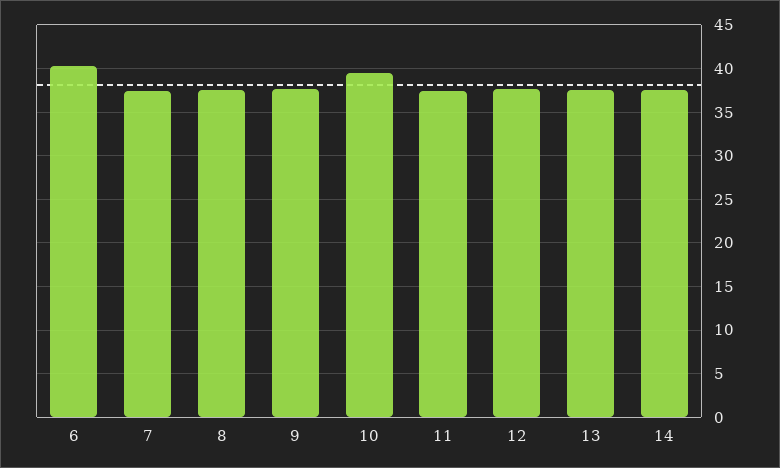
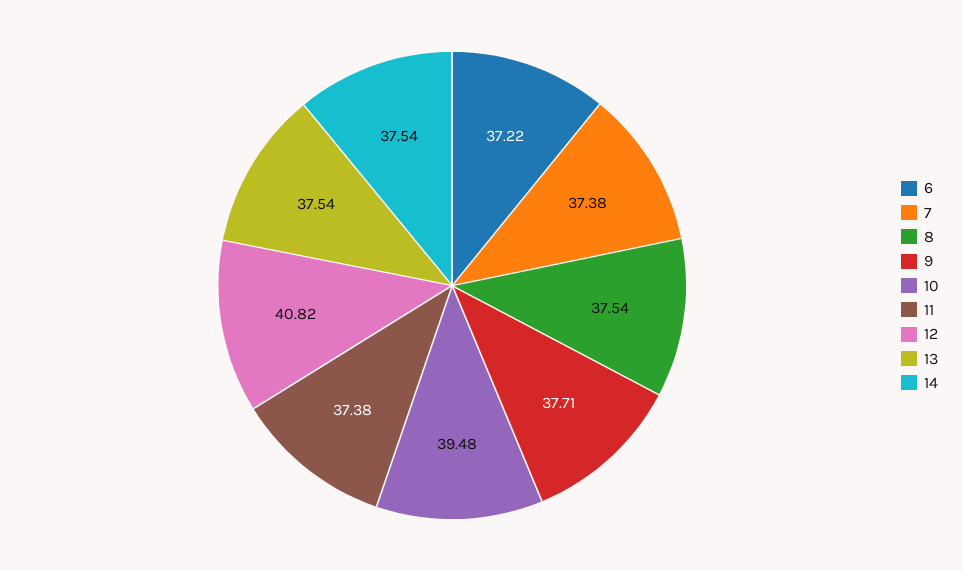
  {
-   "6": 40,
+   "6": 37.22,
    "7": 37.38,
    "8": 37.54,
    "9": 37.71,
    "10": 39.48,
    "11": 37.38,
-   "12": 38,
+   "12": 40.82,
    "13": 37.54,
    "14": 37.54
  }

